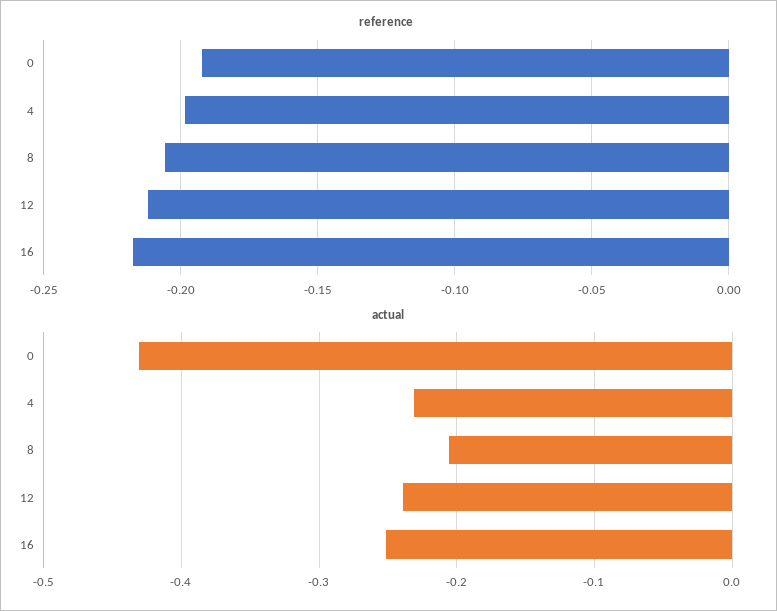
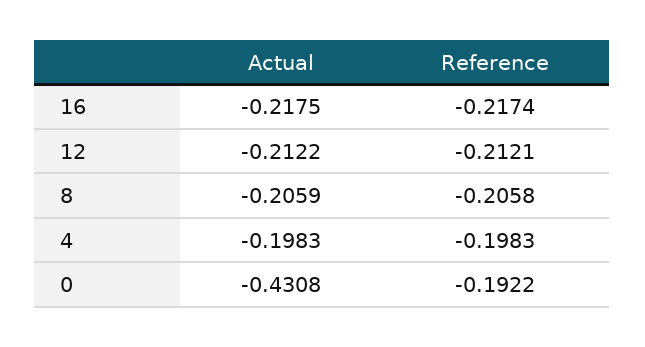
  {
    "reference": {
      "0": -0.1922,
      "4": -0.1983,
      "8": -0.2058,
      "12": -0.2121,
      "16": -0.2174
    },
    "actual": {
      "0": -0.4308,
-     "4": -0.23,
+     "4": -0.1983,
      "8": -0.2059,
-     "12": -0.24,
+     "12": -0.2122,
-     "16": -0.25
+     "16": -0.2175
    }
  }

